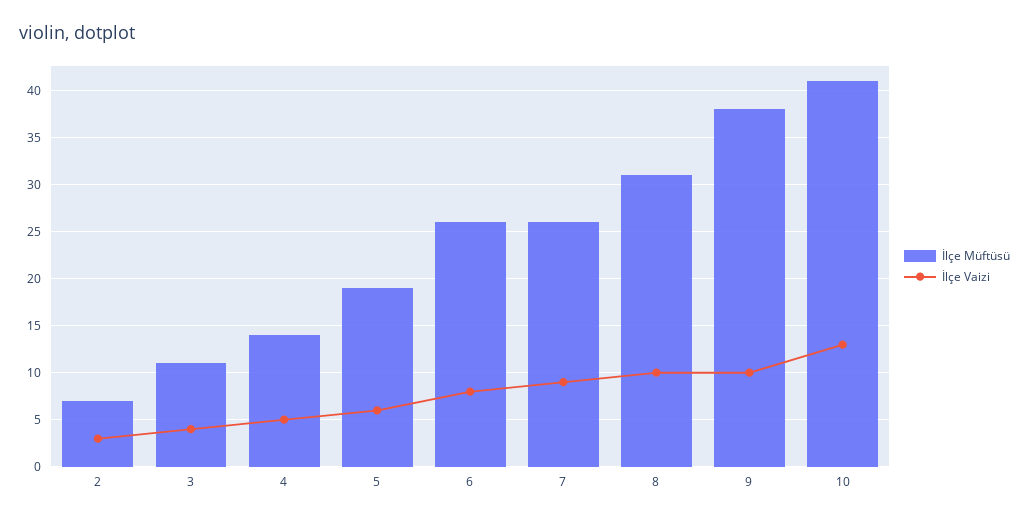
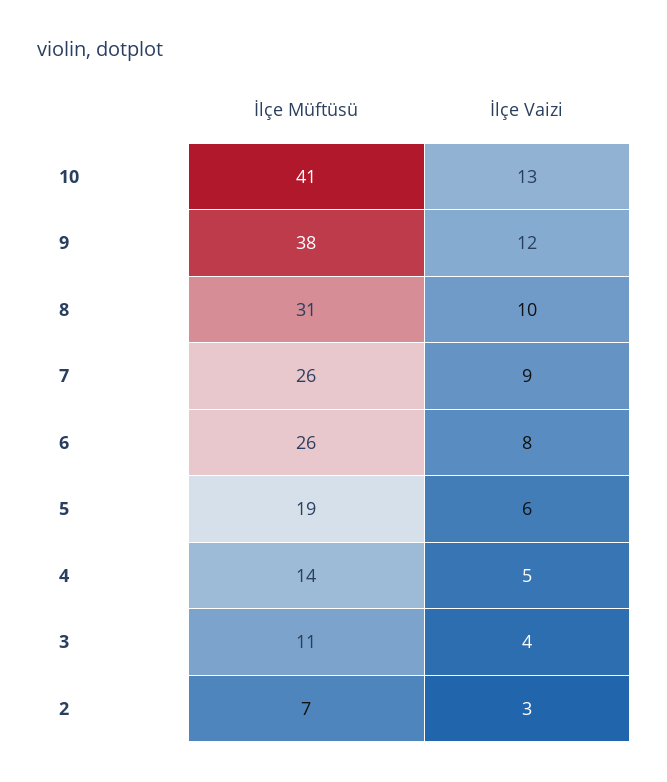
  {
    "İlçe Müftüsü": {
      "2": 7,
      "3": 11,
      "4": 14,
      "5": 19,
      "6": 26,
      "7": 26,
      "8": 31,
      "9": 38,
      "10": 41
    },
    "İlçe Vaizi": {
      "2": 3,
      "3": 4,
      "4": 5,
      "5": 6,
      "6": 8,
      "7": 9,
      "8": 10,
-     "9": 10,
+     "9": 12,
      "10": 13
    }
  }

